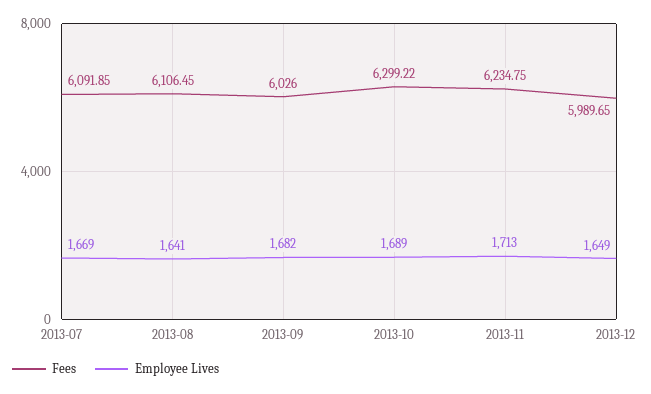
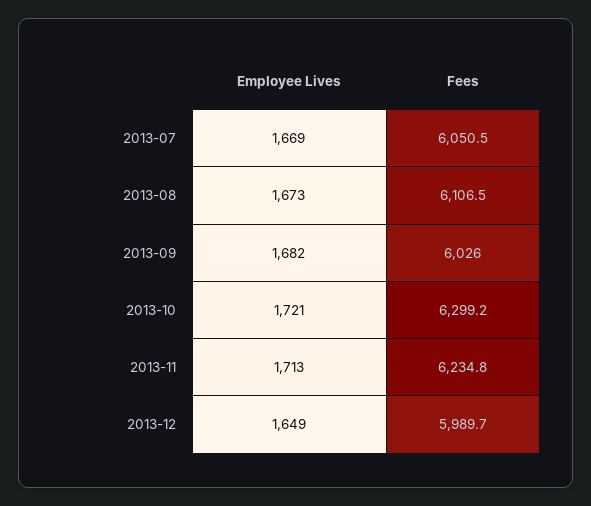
  {
    "Fees": {
-     "2013-07": 6091.85,
+     "2013-07": 6050.5,
      "2013-08": 6106.45,
      "2013-09": 6026,
      "2013-10": 6299.22,
      "2013-11": 6234.75,
      "2013-12": 5989.65
    },
    "Employee Lives": {
      "2013-07": 1669,
-     "2013-08": 1641,
+     "2013-08": 1673,
      "2013-09": 1682,
-     "2013-10": 1689,
+     "2013-10": 1721,
      "2013-11": 1713,
      "2013-12": 1649
    }
  }

